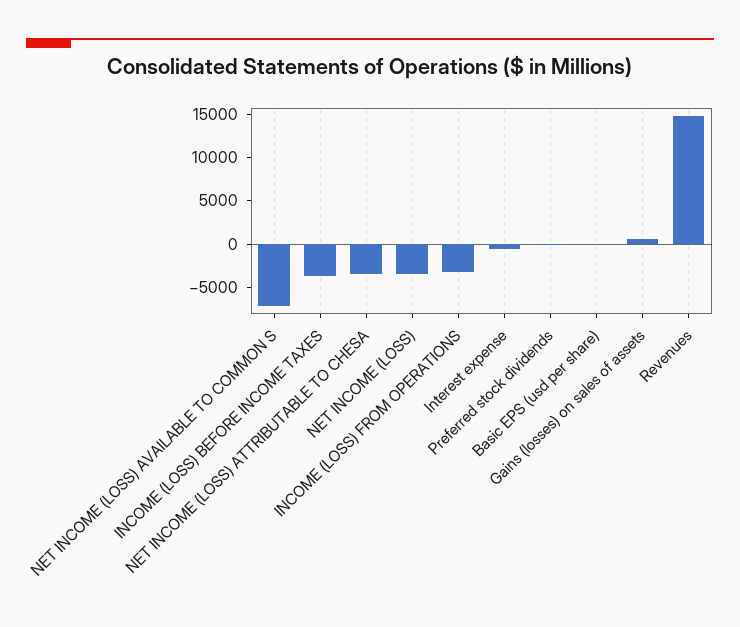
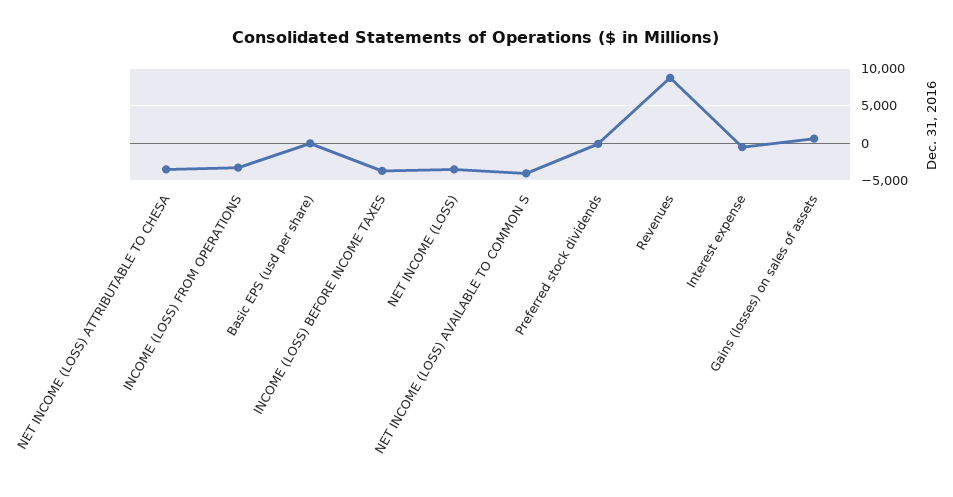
  {
-   "NET INCOME (LOSS) AVAILABLE TO COMMON S": -7000,
+   "NET INCOME (LOSS) AVAILABLE TO COMMON S": -4000,
    "INCOME (LOSS) BEFORE INCOME TAXES": -4000,
    "NET INCOME (LOSS) ATTRIBUTABLE TO CHESA": -3000,
    "NET INCOME (LOSS)": -3000,
    "INCOME (LOSS) FROM OPERATIONS": -3000,
    "Interest expense": -1000,
    "Preferred stock dividends": 0,
    "Basic EPS (usd per share)": 0,
    "Gains (losses) on sales of assets": 1000,
-   "Revenues": 15000
+   "Revenues": 9000
  }

